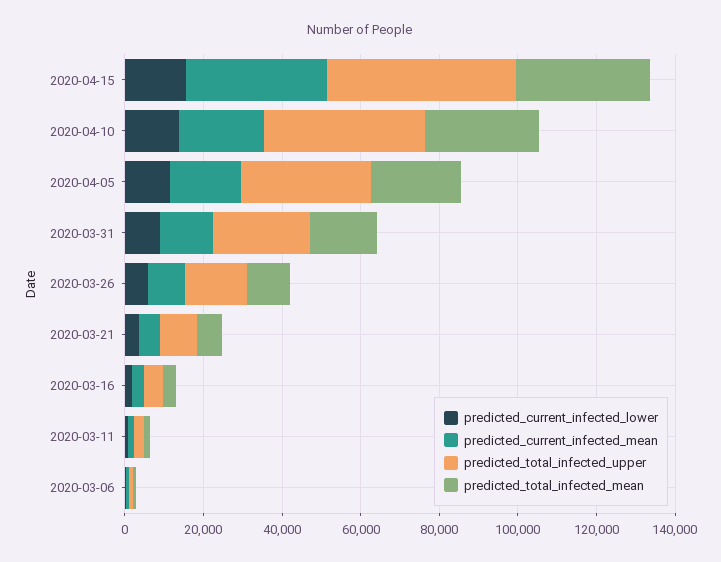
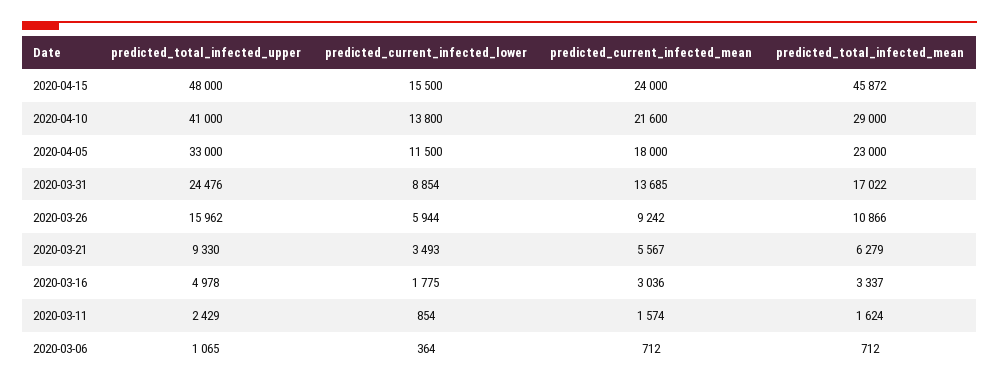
  {
    "predicted_current_infected_lower": {
      "2020-04-15": 15500,
      "2020-04-10": 13800,
      "2020-04-05": 11500,
      "2020-03-31": 8854,
      "2020-03-26": 5944,
      "2020-03-21": 3493,
      "2020-03-16": 1775,
      "2020-03-11": 854,
      "2020-03-06": 364
    },
    "predicted_current_infected_mean": {
-     "2020-04-15": 35000,
+     "2020-04-15": 24000,
      "2020-04-10": 21600,
      "2020-04-05": 18000,
      "2020-03-31": 13685,
      "2020-03-26": 9242,
      "2020-03-21": 5567,
      "2020-03-16": 3036,
      "2020-03-11": 1574,
      "2020-03-06": 712
    },
    "predicted_total_infected_upper": {
      "2020-04-15": 48000,
      "2020-04-10": 41000,
      "2020-04-05": 33000,
      "2020-03-31": 24476,
      "2020-03-26": 15962,
      "2020-03-21": 9330,
      "2020-03-16": 4978,
      "2020-03-11": 2429,
      "2020-03-06": 1065
    },
    "predicted_total_infected_mean": {
-     "2020-04-15": 35000,
+     "2020-04-15": 45872,
      "2020-04-10": 29000,
      "2020-04-05": 23000,
      "2020-03-31": 17022,
      "2020-03-26": 10866,
      "2020-03-21": 6279,
      "2020-03-16": 3337,
      "2020-03-11": 1624,
      "2020-03-06": 712
    }
  }

